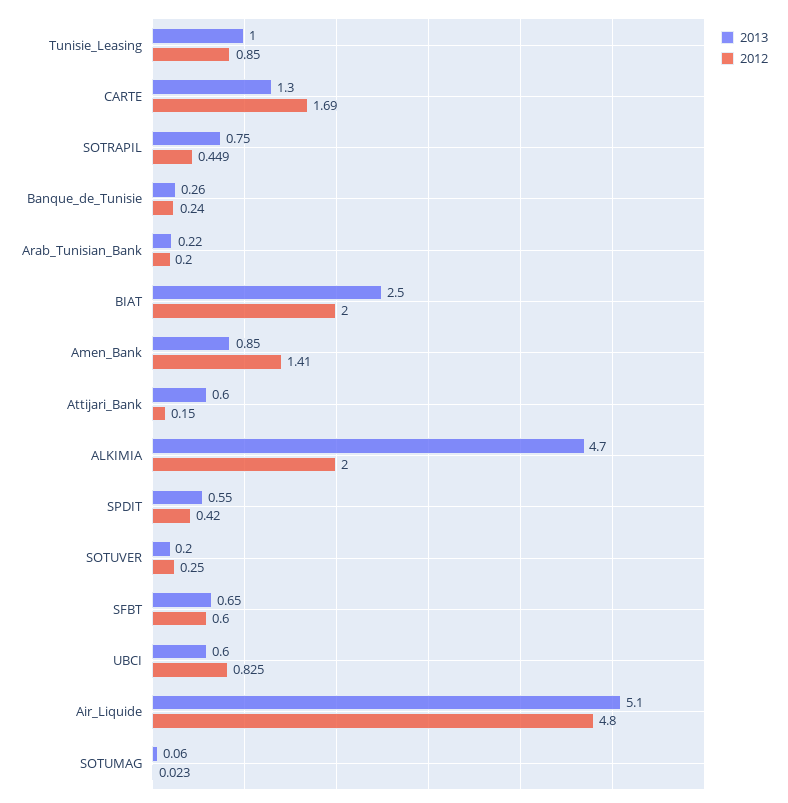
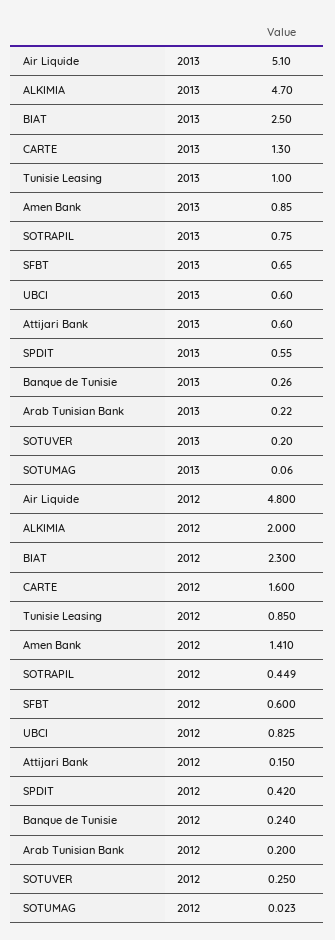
  {
    "2013": {
      "Tunisie_Leasing": 1,
      "CARTE": 1.3,
      "SOTRAPIL": 0.75,
      "Banque_de_Tunisie": 0.26,
      "Arab_Tunisian_Bank": 0.22,
      "BIAT": 2.5,
      "Amen_Bank": 0.85,
      "Attijari_Bank": 0.6,
      "ALKIMIA": 4.7,
      "SPDIT": 0.55,
      "SOTUVER": 0.2,
      "SFBT": 0.65,
      "UBCI": 0.6,
      "Air_Liquide": 5.1,
      "SOTUMAG": 0.06
    },
    "2012": {
      "Tunisie_Leasing": 0.85,
-     "CARTE": 1.69,
+     "CARTE": 1.6,
      "SOTRAPIL": 0.449,
      "Banque_de_Tunisie": 0.24,
      "Arab_Tunisian_Bank": 0.2,
-     "BIAT": 2,
+     "BIAT": 2.3,
      "Amen_Bank": 1.41,
      "Attijari_Bank": 0.15,
      "ALKIMIA": 2,
      "SPDIT": 0.42,
      "SOTUVER": 0.25,
      "SFBT": 0.6,
      "UBCI": 0.825,
      "Air_Liquide": 4.8,
      "SOTUMAG": 0.023
    }
  }

